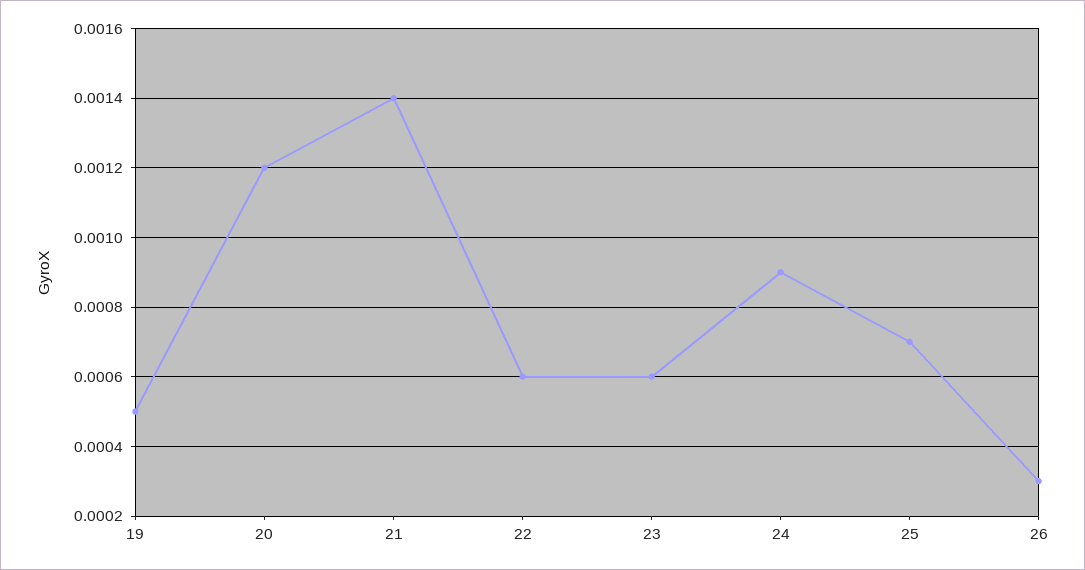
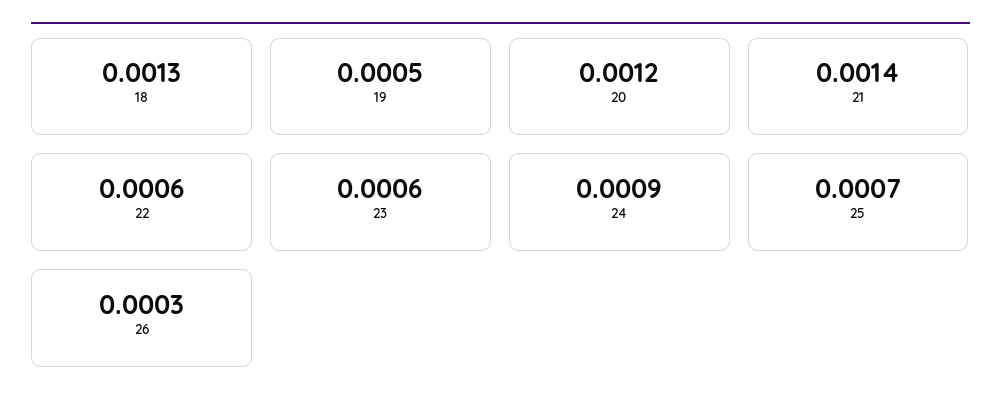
  {
    "19": 0.0005,
    "20": 0.0012,
    "21": 0.0014,
    "22": 0.0006,
    "23": 0.0006,
    "24": 0.0009,
    "25": 0.0007,
-   "26": 0.0003
+   "26": 0.0003,
+   "18": 0.0013
  }

